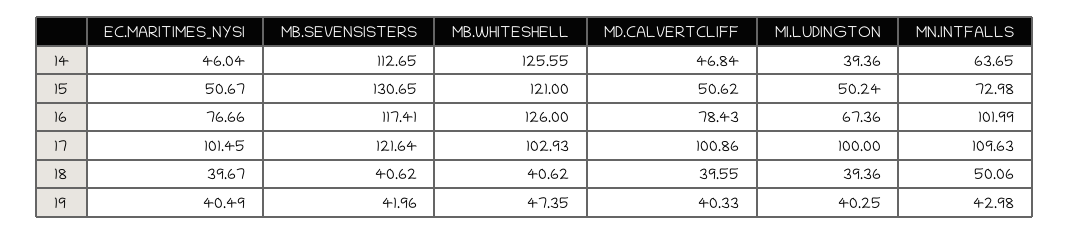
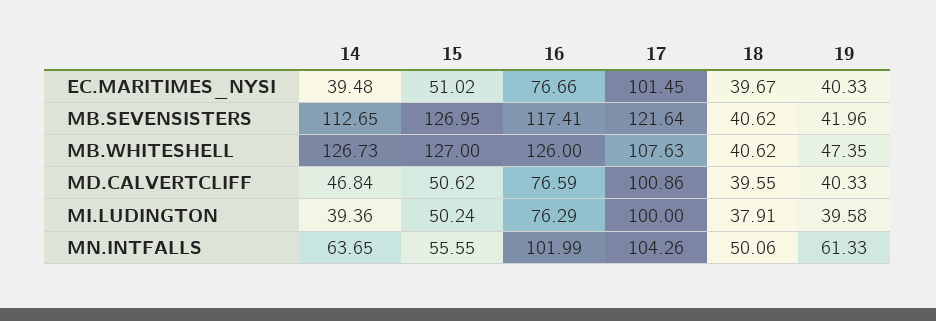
  {
    "EC.MARITIMES_NYSI": {
-     "14": 46.04,
+     "14": 39.48,
-     "15": 50.67,
+     "15": 51.02,
      "16": 76.66,
      "17": 101.45,
      "18": 39.67,
-     "19": 40.49
+     "19": 40.33
    },
    "MB.SEVENSISTERS": {
      "14": 112.65,
-     "15": 130.65,
+     "15": 126.95,
      "16": 117.41,
      "17": 121.64,
      "18": 40.62,
      "19": 41.96
    },
    "MB.WHITESHELL": {
-     "14": 125.55,
+     "14": 126.73,
-     "15": 121,
+     "15": 127,
      "16": 126,
-     "17": 102.93,
+     "17": 107.63,
      "18": 40.62,
      "19": 47.35
    },
    "MD.CALVERTCLIFF": {
      "14": 46.84,
      "15": 50.62,
-     "16": 78.43,
+     "16": 76.59,
      "17": 100.86,
      "18": 39.55,
      "19": 40.33
    },
    "MI.LUDINGTON": {
      "14": 39.36,
      "15": 50.24,
-     "16": 67.36,
+     "16": 76.29,
      "17": 100,
-     "18": 39.36,
+     "18": 37.91,
-     "19": 40.25
+     "19": 39.58
    },
    "MN.INTFALLS": {
      "14": 63.65,
-     "15": 72.98,
+     "15": 55.55,
      "16": 101.99,
-     "17": 109.63,
+     "17": 104.26,
      "18": 50.06,
-     "19": 42.98
+     "19": 61.33
    }
  }

